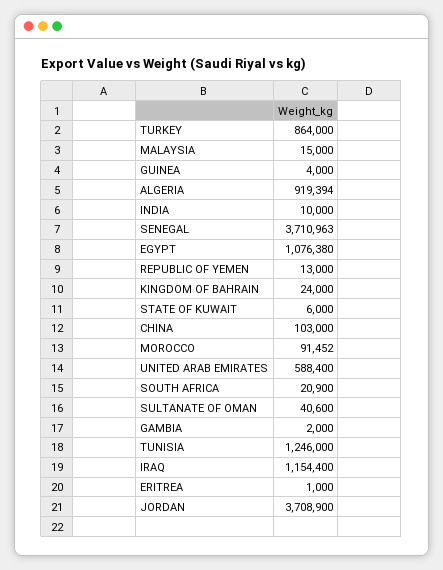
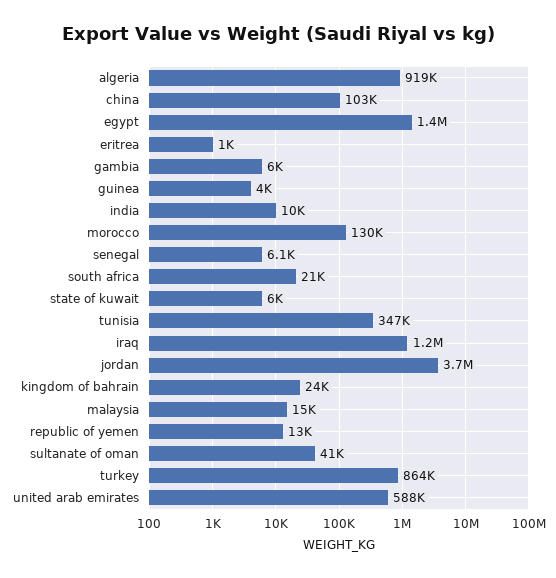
  {
    "TURKEY": 864000,
    "MALAYSIA": 15000,
    "GUINEA": 4000,
    "ALGERIA": 919394,
    "INDIA": 10000,
-   "SENEGAL": 3710963,
+   "SENEGAL": 6100,
-   "EGYPT": 1076380,
+   "EGYPT": 1400000,
    "REPUBLIC OF YEMEN": 13000,
    "KINGDOM OF BAHRAIN": 24000,
    "STATE OF KUWAIT": 6000,
    "CHINA": 103000,
-   "MOROCCO": 91452,
+   "MOROCCO": 130000,
    "UNITED ARAB EMIRATES": 588400,
    "SOUTH AFRICA": 20900,
    "SULTANATE OF OMAN": 40600,
-   "GAMBIA": 2000,
+   "GAMBIA": 6000,
-   "TUNISIA": 1246000,
+   "TUNISIA": 347000,
    "IRAQ": 1154400,
    "ERITREA": 1000,
    "JORDAN": 3708900
  }

